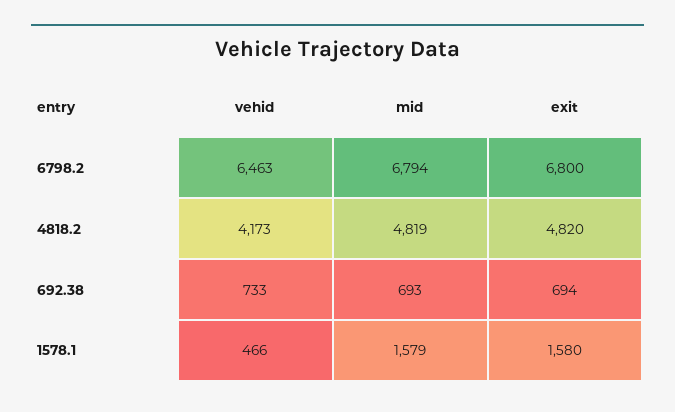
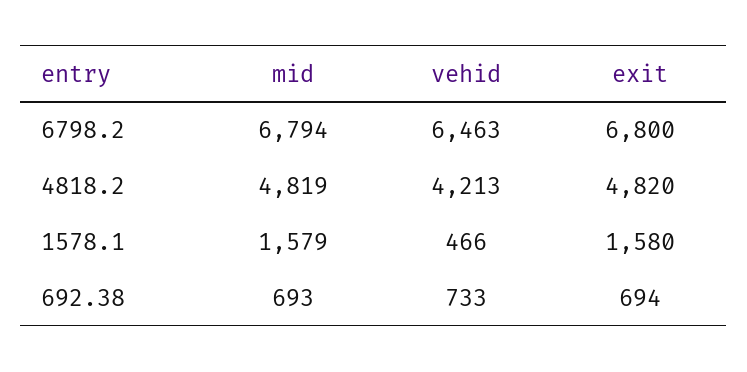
  {
    "vehid": {
      "6798.2": 6463,
-     "4818.2": 4173,
+     "4818.2": 4213,
      "692.38": 733,
      "1578.1": 466
    },
    "mid": {
      "6798.2": 6794,
      "4818.2": 4819,
      "692.38": 693,
      "1578.1": 1579
    },
    "exit": {
      "6798.2": 6800,
      "4818.2": 4820,
      "692.38": 694,
      "1578.1": 1580
    }
  }

